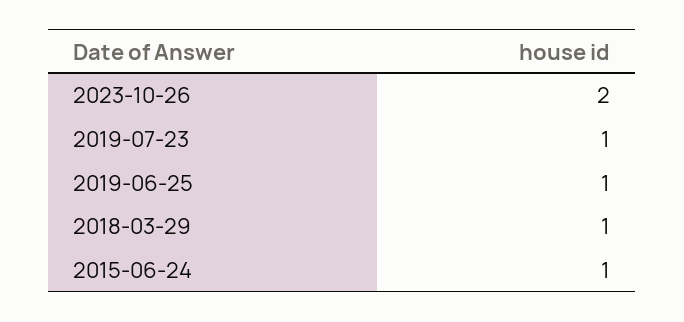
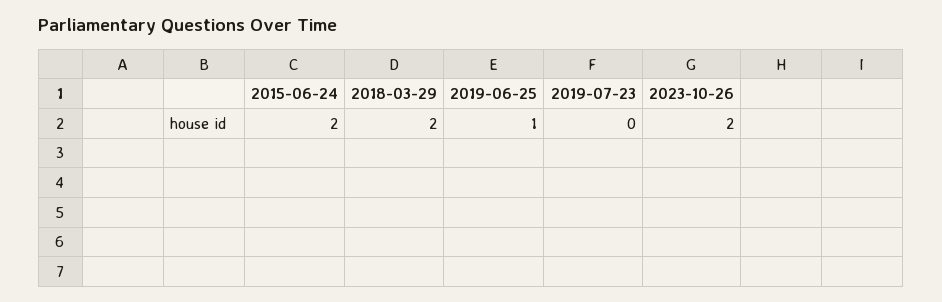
  {
    "2023-10-26": 2,
-   "2019-07-23": 1,
+   "2019-07-23": 0,
    "2019-06-25": 1,
-   "2018-03-29": 1,
+   "2018-03-29": 2,
-   "2015-06-24": 1
+   "2015-06-24": 2
  }

